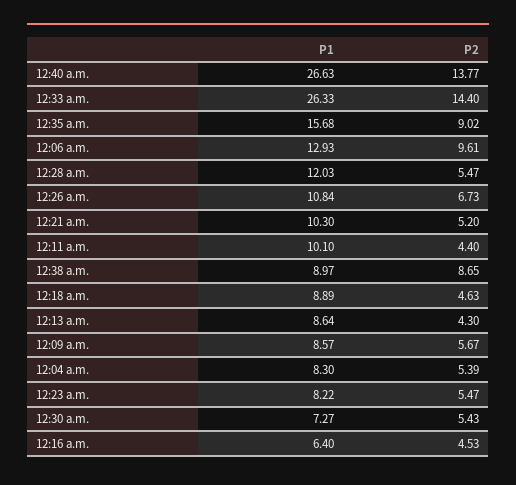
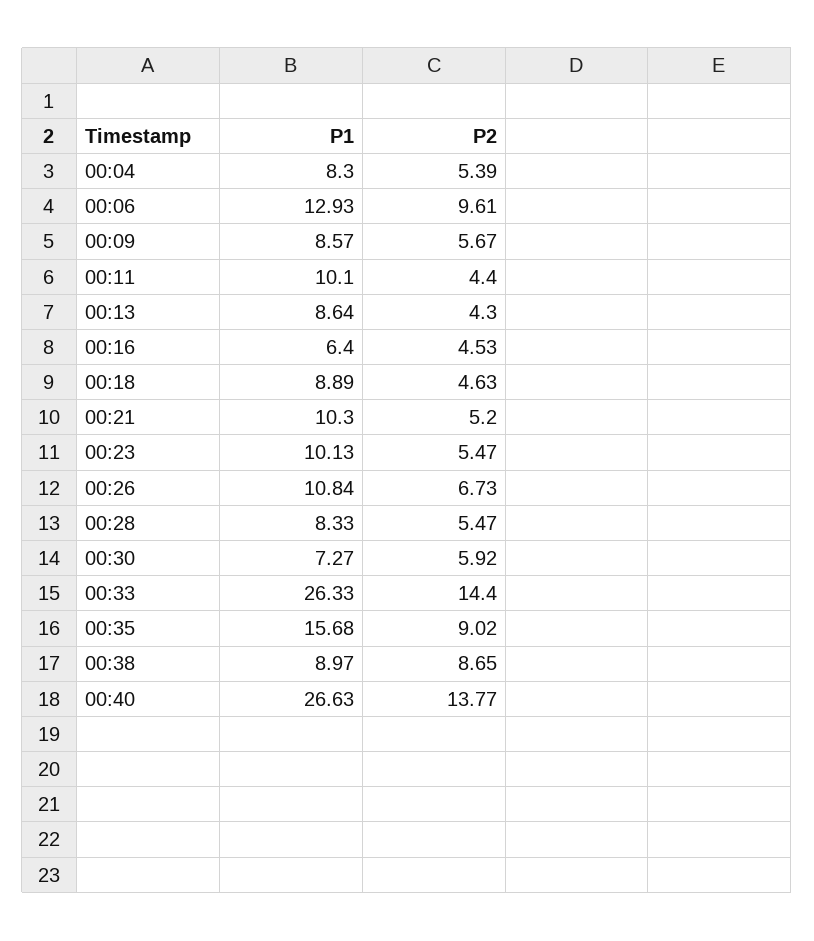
  {
    "P1": {
      "12:40 a.m.": 26.63,
      "12:33 a.m.": 26.33,
      "12:35 a.m.": 15.68,
      "12:06 a.m.": 12.93,
-     "12:28 a.m.": 12.03,
+     "12:28 a.m.": 8.33,
      "12:26 a.m.": 10.84,
      "12:21 a.m.": 10.3,
      "12:11 a.m.": 10.1,
      "12:38 a.m.": 8.97,
      "12:18 a.m.": 8.89,
      "12:13 a.m.": 8.64,
      "12:09 a.m.": 8.57,
      "12:04 a.m.": 8.3,
-     "12:23 a.m.": 8.22,
+     "12:23 a.m.": 10.13,
      "12:30 a.m.": 7.27,
      "12:16 a.m.": 6.4
    },
    "P2": {
      "12:40 a.m.": 13.77,
      "12:33 a.m.": 14.4,
      "12:35 a.m.": 9.02,
      "12:06 a.m.": 9.61,
      "12:28 a.m.": 5.47,
      "12:26 a.m.": 6.73,
      "12:21 a.m.": 5.2,
      "12:11 a.m.": 4.4,
      "12:38 a.m.": 8.65,
      "12:18 a.m.": 4.63,
      "12:13 a.m.": 4.3,
      "12:09 a.m.": 5.67,
      "12:04 a.m.": 5.39,
      "12:23 a.m.": 5.47,
-     "12:30 a.m.": 5.43,
+     "12:30 a.m.": 5.92,
      "12:16 a.m.": 4.53
    }
  }

